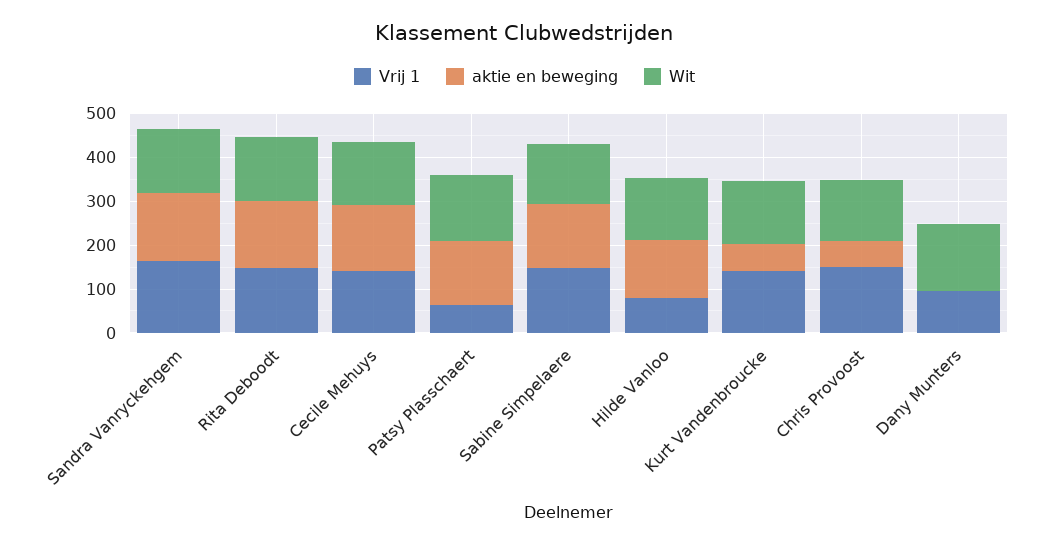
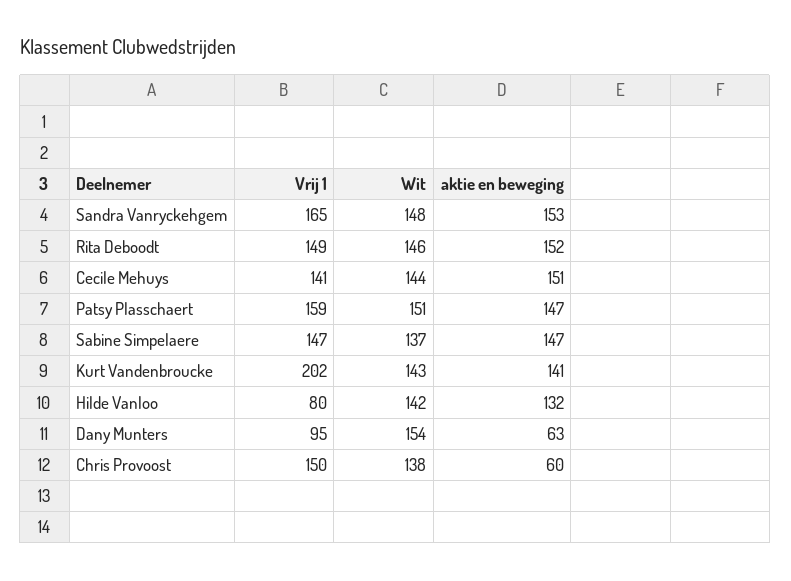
  {
    "Vrij 1": {
      "Sandra Vanryckehgem": 165,
      "Rita Deboodt": 149,
      "Cecile Mehuys": 141,
-     "Patsy Plasschaert": 60,
+     "Patsy Plasschaert": 159,
      "Sabine Simpelaere": 147,
      "Hilde Vanloo": 80,
-     "Kurt Vandenbroucke": 140,
+     "Kurt Vandenbroucke": 202,
      "Chris Provoost": 150,
      "Dany Munters": 95
    },
    "aktie en beweging": {
      "Sandra Vanryckehgem": 153,
      "Rita Deboodt": 152,
      "Cecile Mehuys": 151,
      "Patsy Plasschaert": 147,
      "Sabine Simpelaere": 147,
      "Hilde Vanloo": 132,
-     "Kurt Vandenbroucke": 60,
+     "Kurt Vandenbroucke": 141,
      "Chris Provoost": 60,
-     "Dany Munters": 0
+     "Dany Munters": 63
    },
    "Wit": {
      "Sandra Vanryckehgem": 148,
      "Rita Deboodt": 146,
      "Cecile Mehuys": 144,
      "Patsy Plasschaert": 151,
      "Sabine Simpelaere": 137,
      "Hilde Vanloo": 142,
      "Kurt Vandenbroucke": 143,
      "Chris Provoost": 138,
      "Dany Munters": 154
    }
  }

